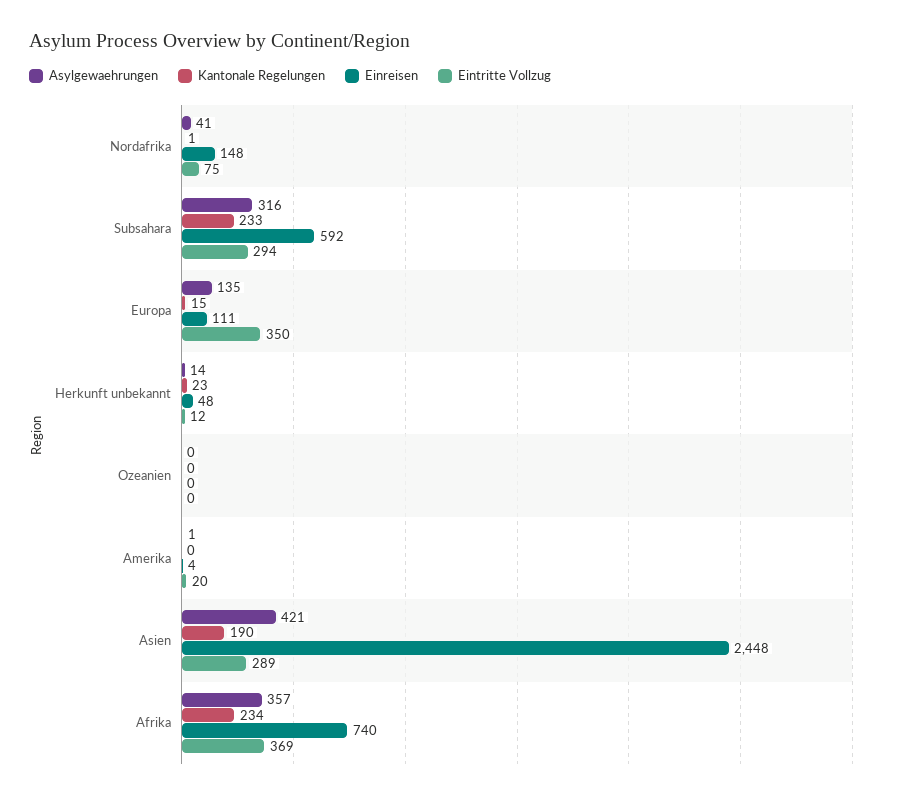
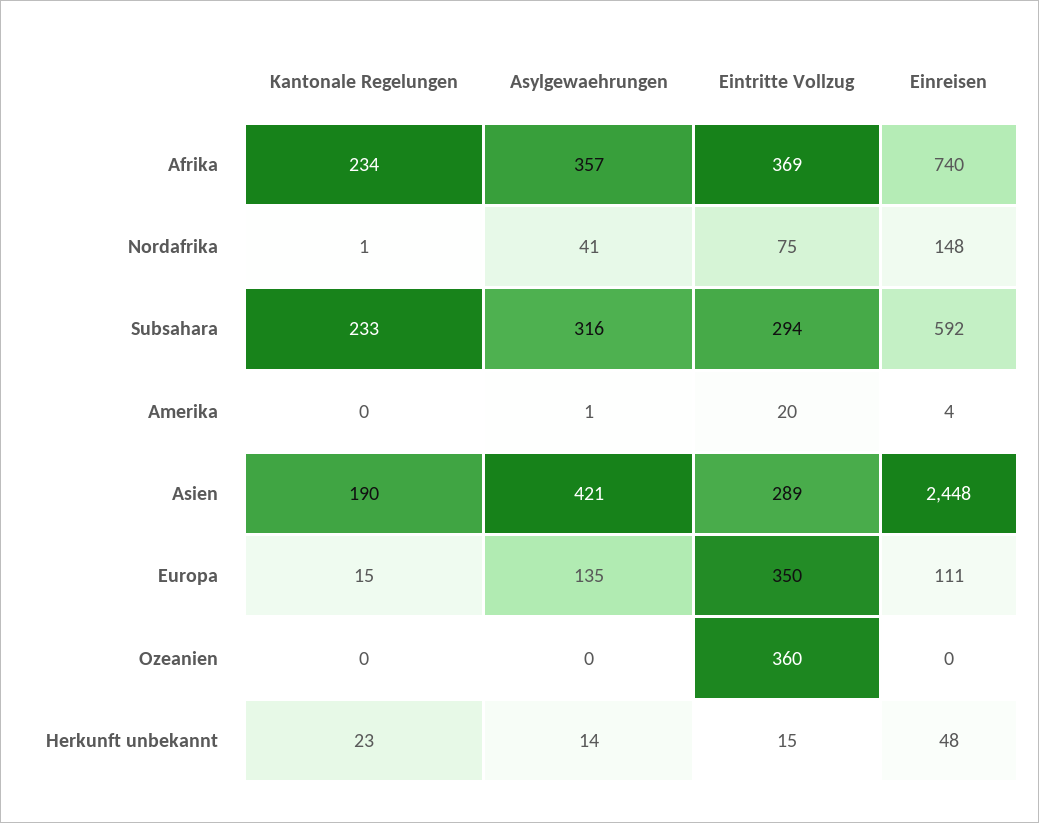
  {
    "Asylgewaehrungen": {
      "Nordafrika": 41,
      "Subsahara": 316,
      "Europa": 135,
      "Herkunft unbekannt": 14,
      "Ozeanien": 0,
      "Amerika": 1,
      "Asien": 421,
      "Afrika": 357
    },
    "Kantonale Regelungen": {
      "Nordafrika": 1,
      "Subsahara": 233,
      "Europa": 15,
      "Herkunft unbekannt": 23,
      "Ozeanien": 0,
      "Amerika": 0,
      "Asien": 190,
      "Afrika": 234
    },
    "Einreisen": {
      "Nordafrika": 148,
      "Subsahara": 592,
      "Europa": 111,
      "Herkunft unbekannt": 48,
      "Ozeanien": 0,
      "Amerika": 4,
      "Asien": 2448,
      "Afrika": 740
    },
    "Eintritte Vollzug": {
      "Nordafrika": 75,
      "Subsahara": 294,
      "Europa": 350,
-     "Herkunft unbekannt": 12,
+     "Herkunft unbekannt": 15,
-     "Ozeanien": 0,
+     "Ozeanien": 360,
      "Amerika": 20,
      "Asien": 289,
      "Afrika": 369
    }
  }

